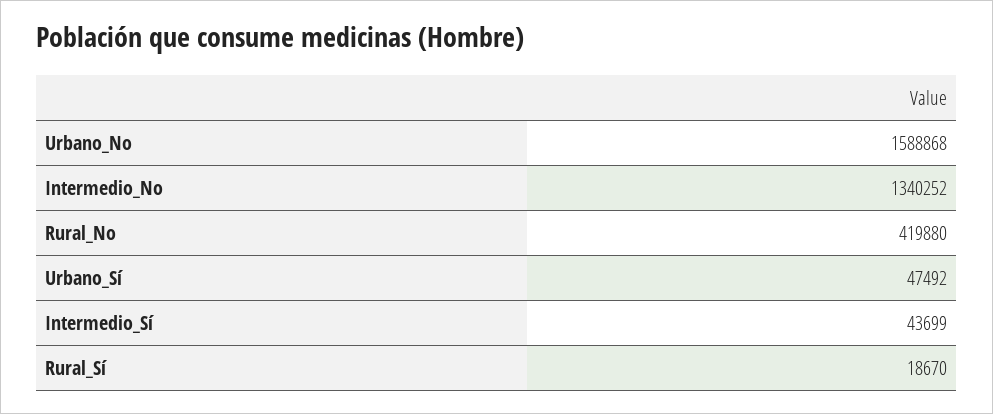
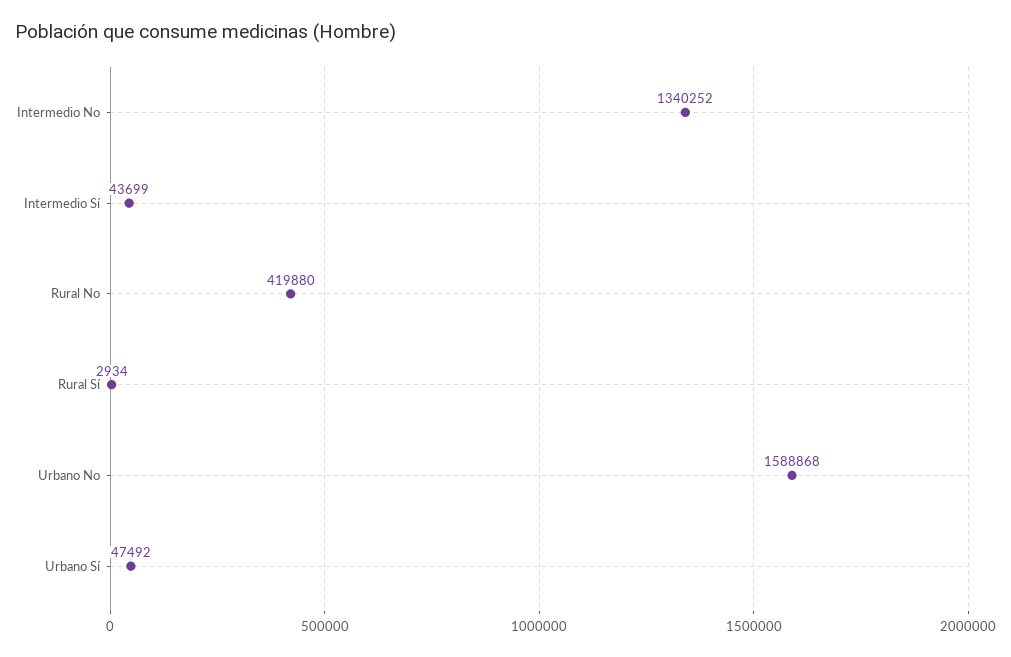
  {
    "Urbano_No": 1588868,
    "Intermedio_No": 1340252,
    "Rural_No": 419880,
    "Urbano_Sí": 47492,
    "Intermedio_Sí": 43699,
-   "Rural_Sí": 18670
+   "Rural_Sí": 2934
  }

